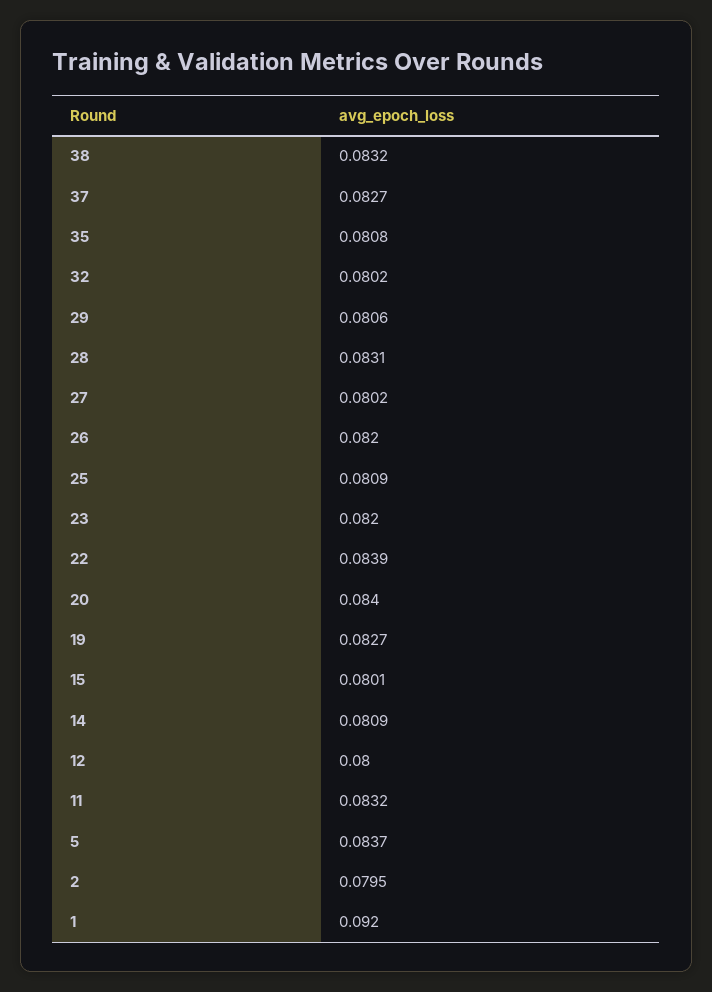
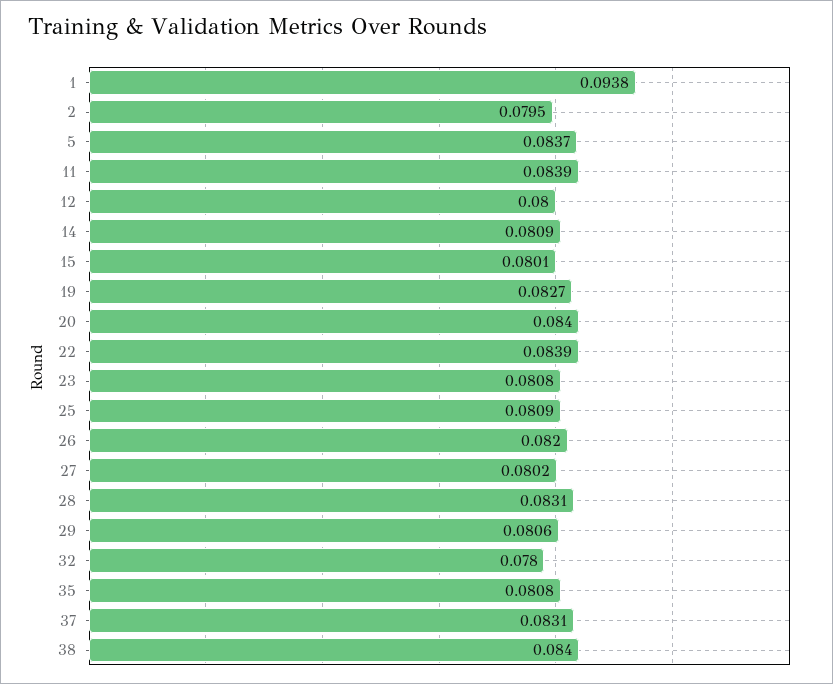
  {
-   "38": 0.0832,
+   "38": 0.084,
-   "37": 0.0827,
+   "37": 0.0831,
    "35": 0.0808,
-   "32": 0.0802,
+   "32": 0.078,
    "29": 0.0806,
    "28": 0.0831,
    "27": 0.0802,
    "26": 0.082,
    "25": 0.0809,
-   "23": 0.082,
+   "23": 0.0808,
    "22": 0.0839,
    "20": 0.084,
    "19": 0.0827,
    "15": 0.0801,
    "14": 0.0809,
    "12": 0.08,
-   "11": 0.0832,
+   "11": 0.0839,
    "5": 0.0837,
    "2": 0.0795,
-   "1": 0.092
+   "1": 0.0938
  }

